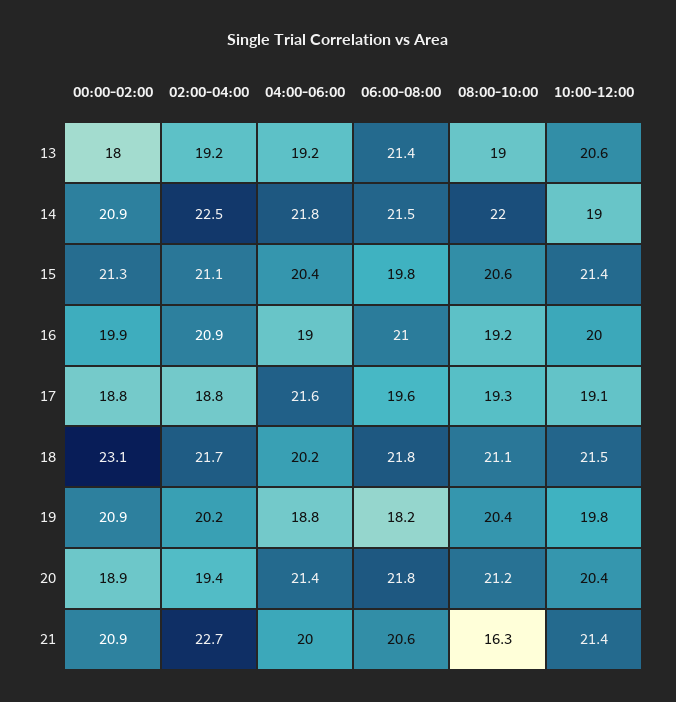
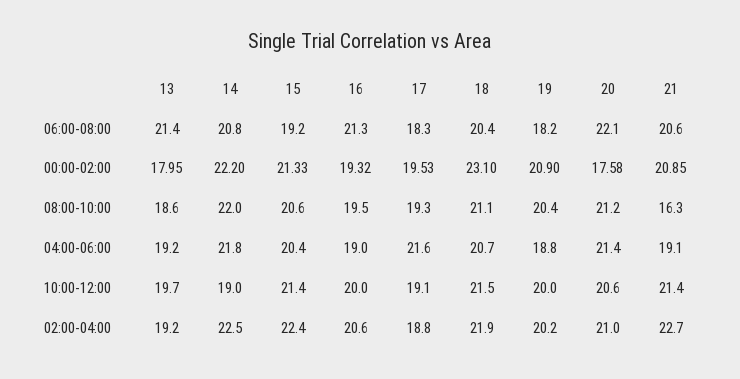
  {
    "00:00-02:00": {
      "13": 17.95,
-     "14": 20.9,
+     "14": 22.2,
      "15": 21.33,
-     "16": 19.9,
+     "16": 19.32,
-     "17": 18.8,
+     "17": 19.53,
      "18": 23.1,
      "19": 20.9,
-     "20": 18.9,
+     "20": 17.58,
      "21": 20.85
    },
    "02:00-04:00": {
      "13": 19.2,
      "14": 22.5,
-     "15": 21.1,
+     "15": 22.4,
-     "16": 20.9,
+     "16": 20.6,
      "17": 18.8,
-     "18": 21.7,
+     "18": 21.9,
      "19": 20.2,
-     "20": 19.4,
+     "20": 21,
      "21": 22.7
    },
    "04:00-06:00": {
      "13": 19.2,
      "14": 21.8,
      "15": 20.4,
      "16": 19,
      "17": 21.6,
-     "18": 20.2,
+     "18": 20.7,
      "19": 18.8,
      "20": 21.4,
-     "21": 20
+     "21": 19.1
    },
    "06:00-08:00": {
      "13": 21.4,
-     "14": 21.5,
+     "14": 20.8,
-     "15": 19.8,
+     "15": 19.2,
-     "16": 21,
+     "16": 21.3,
-     "17": 19.6,
+     "17": 18.3,
-     "18": 21.8,
+     "18": 20.4,
      "19": 18.2,
-     "20": 21.8,
+     "20": 22.1,
      "21": 20.6
    },
    "08:00-10:00": {
-     "13": 19,
+     "13": 18.6,
      "14": 22,
      "15": 20.6,
-     "16": 19.2,
+     "16": 19.5,
      "17": 19.3,
      "18": 21.1,
      "19": 20.4,
      "20": 21.2,
      "21": 16.3
    },
    "10:00-12:00": {
-     "13": 20.6,
+     "13": 19.7,
      "14": 19,
      "15": 21.4,
      "16": 20,
      "17": 19.1,
      "18": 21.5,
-     "19": 19.8,
+     "19": 20,
-     "20": 20.4,
+     "20": 20.6,
      "21": 21.4
    }
  }

